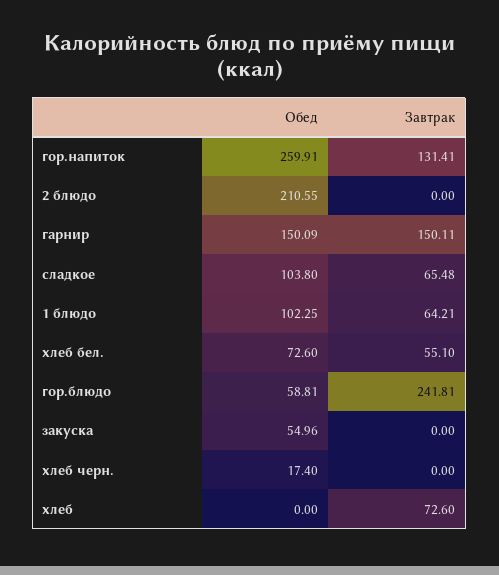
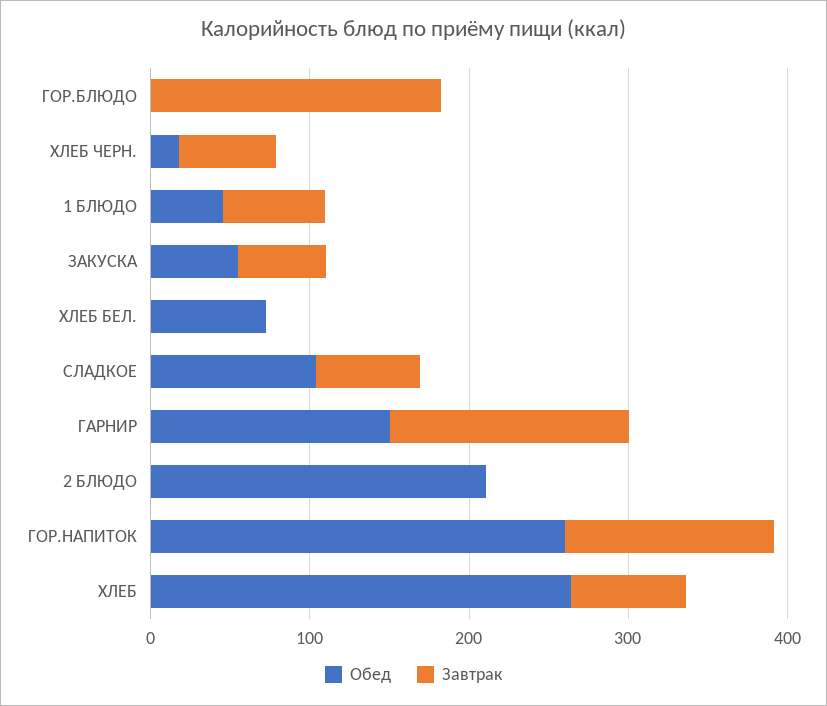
  {
    "Обед": {
      "гор.напиток": 259.91,
      "2 блюдо": 210.55,
      "гарнир": 150.09,
      "сладкое": 103.8,
-     "1 блюдо": 102.25,
+     "1 блюдо": 40,
      "хлеб бел.": 72.6,
-     "гор.блюдо": 58.81,
+     "гор.блюдо": 0,
      "закуска": 54.96,
      "хлеб черн.": 17.4,
-     "хлеб": 0
+     "хлеб": 260
    },
    "Завтрак": {
      "гор.напиток": 131.41,
      "2 блюдо": 0,
      "гарнир": 150.11,
      "сладкое": 65.48,
      "1 блюдо": 64.21,
-     "хлеб бел.": 55.1,
+     "хлеб бел.": 0,
-     "гор.блюдо": 241.81,
+     "гор.блюдо": 180,
-     "закуска": 0,
+     "закуска": 60,
-     "хлеб черн.": 0,
+     "хлеб черн.": 60,
      "хлеб": 72.6
    }
  }

